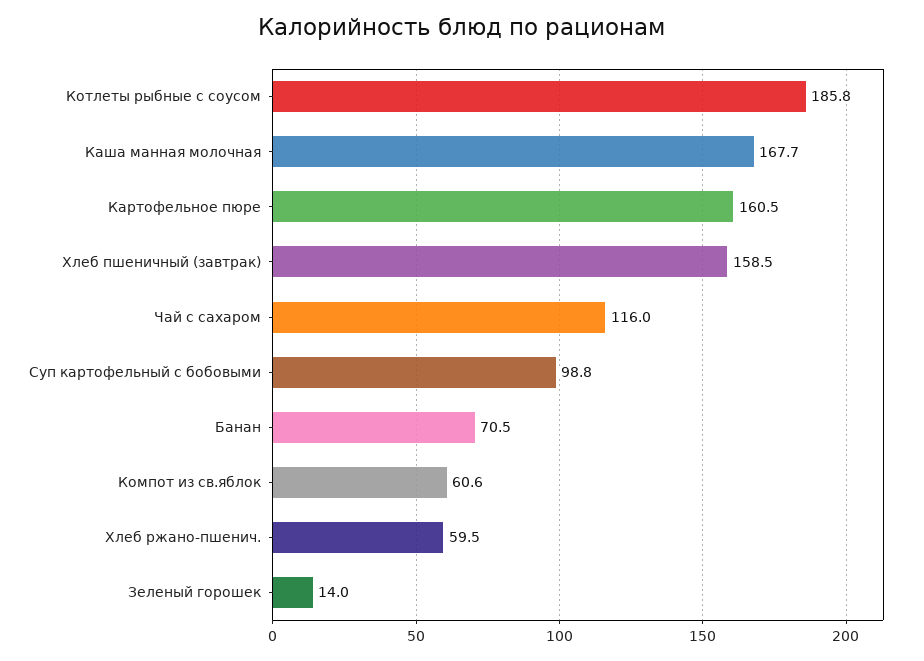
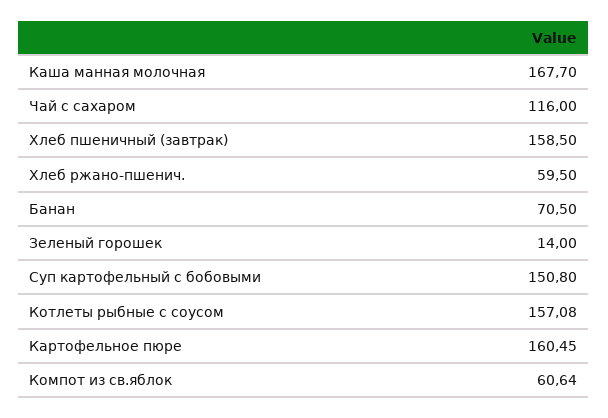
  {
-   "Котлеты рыбные с соусом": 185.8,
+   "Котлеты рыбные с соусом": 157.08,
    "Каша манная молочная": 167.7,
    "Картофельное пюре": 160.45,
    "Хлеб пшеничный (завтрак)": 158.5,
    "Чай с сахаром": 116,
-   "Суп картофельный с бобовыми": 98.8,
+   "Суп картофельный с бобовыми": 150.8,
    "Банан": 70.5,
    "Компот из св.яблок": 60.64,
    "Хлеб ржано-пшенич.": 59.5,
    "Зеленый горошек": 14
  }

